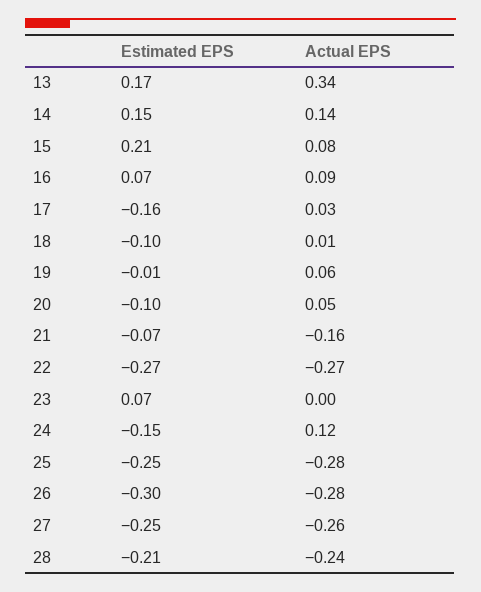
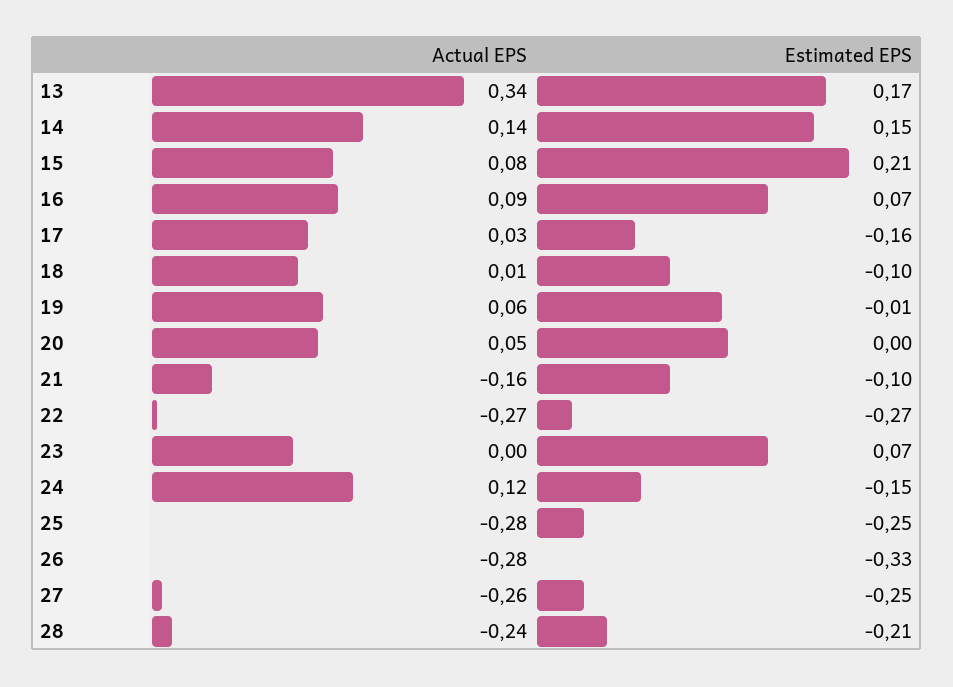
  {
    "Estimated EPS": {
      "13": 0.17,
      "14": 0.15,
      "15": 0.21,
      "16": 0.07,
      "17": -0.16,
      "18": -0.1,
      "19": -0.01,
-     "20": -0.1,
+     "20": 0,
-     "21": -0.07,
+     "21": -0.1,
      "22": -0.27,
      "23": 0.07,
      "24": -0.15,
      "25": -0.25,
-     "26": -0.3,
+     "26": -0.33,
      "27": -0.25,
      "28": -0.21
    },
    "Actual EPS": {
      "13": 0.34,
      "14": 0.14,
      "15": 0.08,
      "16": 0.09,
      "17": 0.03,
      "18": 0.01,
      "19": 0.06,
      "20": 0.05,
      "21": -0.16,
      "22": -0.27,
      "23": 0,
      "24": 0.12,
      "25": -0.28,
      "26": -0.28,
      "27": -0.26,
      "28": -0.24
    }
  }

